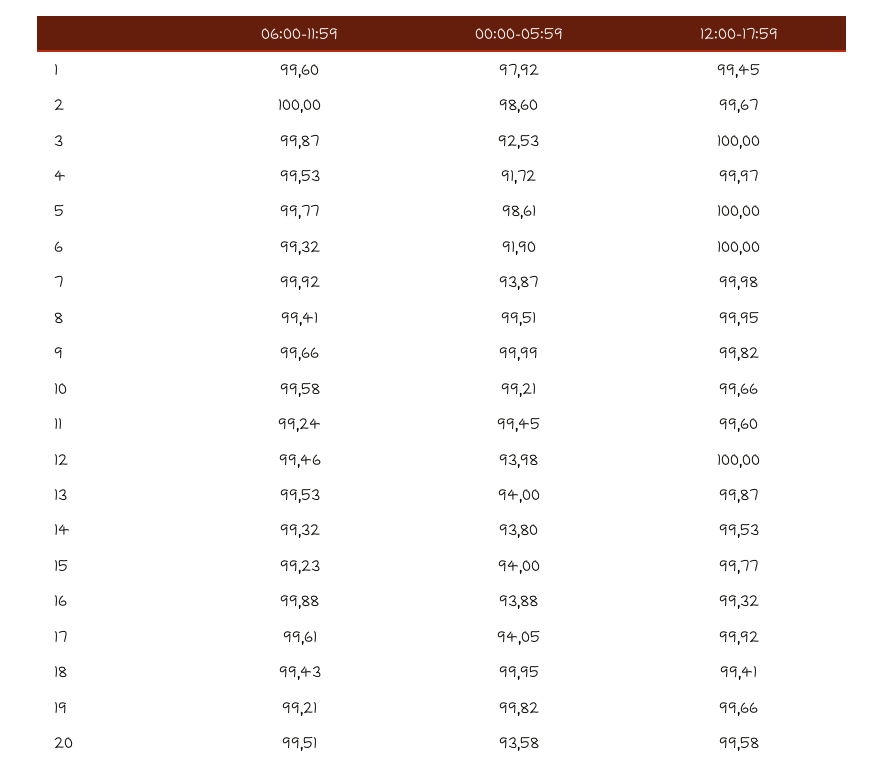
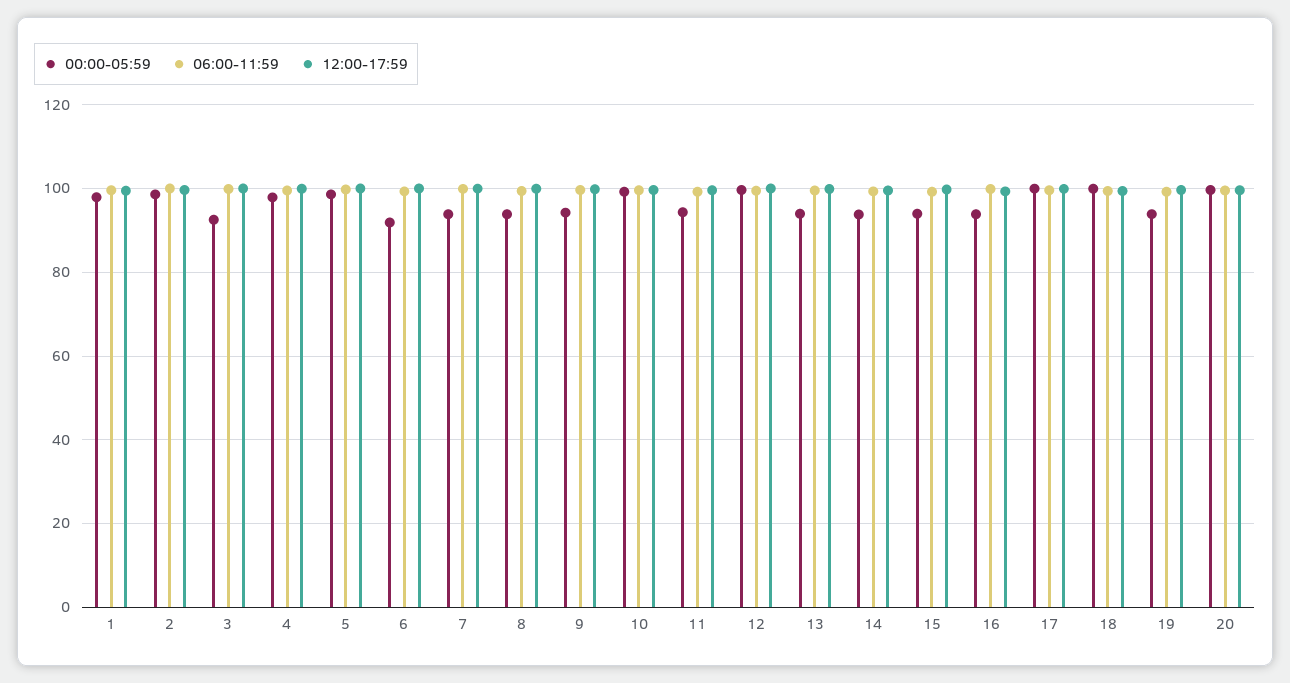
  {
    "06:00-11:59": {
      "1": 99.6,
      "2": 100,
      "3": 99.87,
      "4": 99.53,
      "5": 99.77,
      "6": 99.32,
      "7": 99.92,
      "8": 99.41,
      "9": 99.66,
      "10": 99.58,
      "11": 99.24,
      "12": 99.46,
      "13": 99.53,
      "14": 99.32,
      "15": 99.23,
      "16": 99.88,
      "17": 99.61,
      "18": 99.43,
      "19": 99.21,
      "20": 99.51
    },
    "00:00-05:59": {
      "1": 97.92,
      "2": 98.6,
      "3": 92.53,
-     "4": 91.72,
+     "4": 98,
      "5": 98.61,
      "6": 91.9,
      "7": 93.87,
-     "8": 99.51,
+     "8": 94,
-     "9": 99.99,
+     "9": 94,
      "10": 99.21,
-     "11": 99.45,
+     "11": 94,
-     "12": 93.98,
+     "12": 100,
      "13": 94,
      "14": 93.8,
      "15": 94,
      "16": 93.88,
-     "17": 94.05,
+     "17": 100,
      "18": 99.95,
-     "19": 99.82,
+     "19": 94,
-     "20": 93.58
+     "20": 100
    },
    "12:00-17:59": {
      "1": 99.45,
      "2": 99.67,
      "3": 100,
      "4": 99.97,
      "5": 100,
      "6": 100,
      "7": 99.98,
      "8": 99.95,
      "9": 99.82,
      "10": 99.66,
      "11": 99.6,
      "12": 100,
      "13": 99.87,
      "14": 99.53,
      "15": 99.77,
      "16": 99.32,
      "17": 99.92,
      "18": 99.41,
      "19": 99.66,
      "20": 99.58
    }
  }

